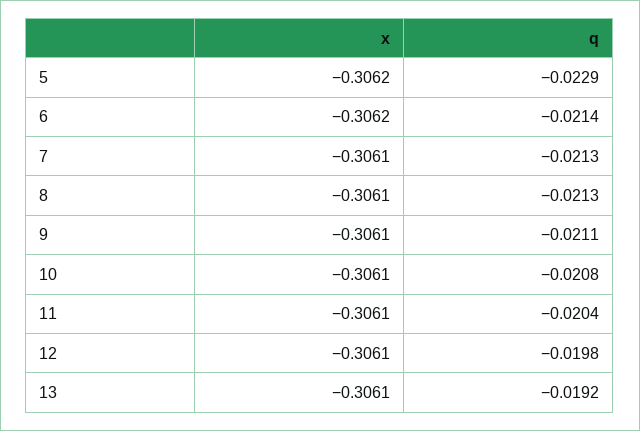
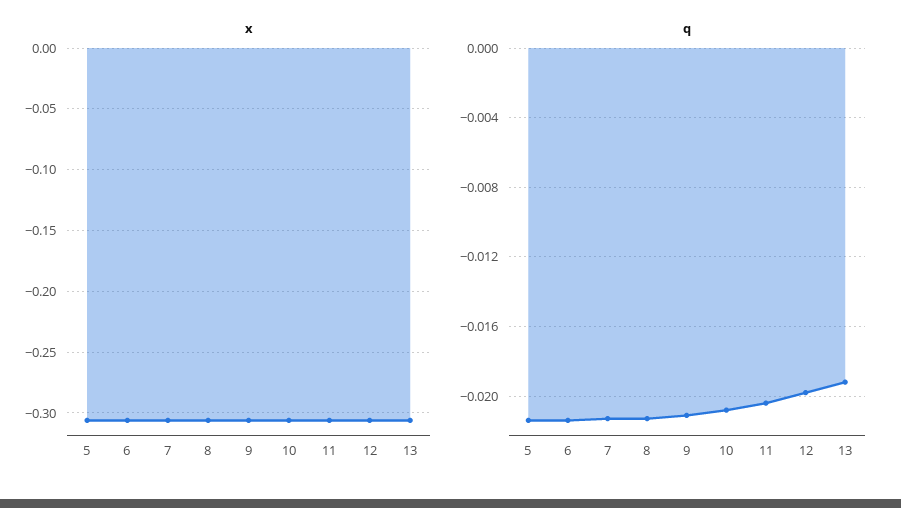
  {
    "x": {
      "5": -0.3062,
      "6": -0.3062,
      "7": -0.3061,
      "8": -0.3061,
      "9": -0.3061,
      "10": -0.3061,
      "11": -0.3061,
      "12": -0.3061,
      "13": -0.3061
    },
    "q": {
-     "5": -0.0229,
+     "5": -0.0215,
      "6": -0.0214,
      "7": -0.0213,
      "8": -0.0213,
      "9": -0.0211,
      "10": -0.0208,
      "11": -0.0204,
      "12": -0.0198,
      "13": -0.0192
    }
  }

